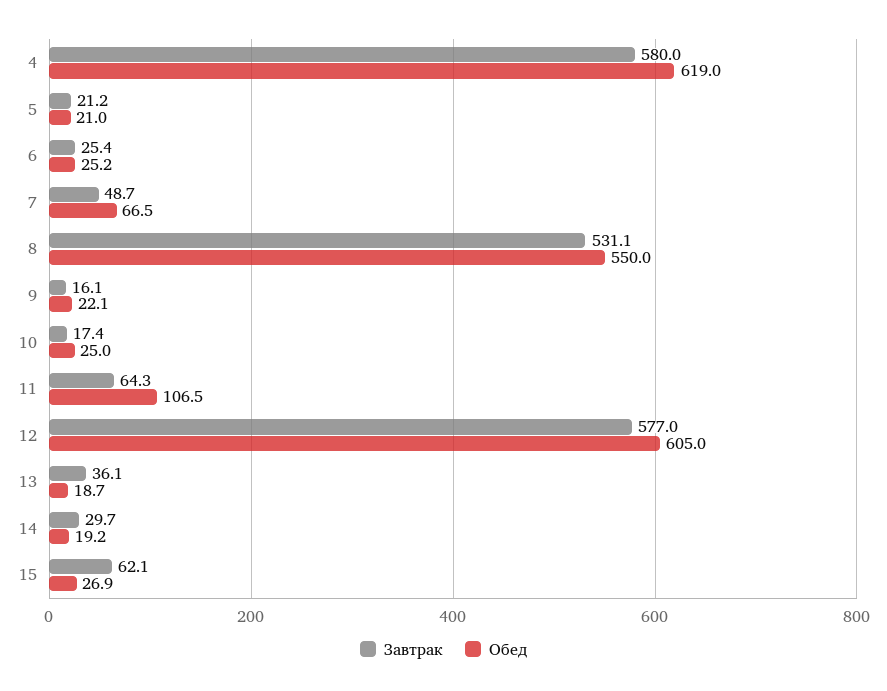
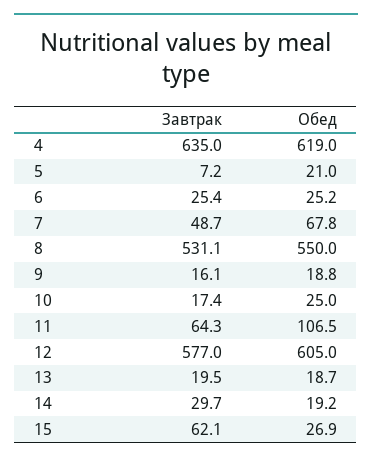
  {
    "Завтрак": {
-     "4": 580,
+     "4": 635,
-     "5": 21.2,
+     "5": 7.2,
      "6": 25.4,
      "7": 48.7,
      "8": 531.1,
      "9": 16.1,
      "10": 17.4,
      "11": 64.3,
      "12": 577,
-     "13": 36.1,
+     "13": 19.5,
      "14": 29.7,
      "15": 62.1
    },
    "Обед": {
      "4": 619,
      "5": 21,
      "6": 25.2,
-     "7": 66.5,
+     "7": 67.8,
      "8": 550,
-     "9": 22.1,
+     "9": 18.8,
      "10": 25,
      "11": 106.5,
      "12": 605,
      "13": 18.7,
      "14": 19.2,
      "15": 26.9
    }
  }

